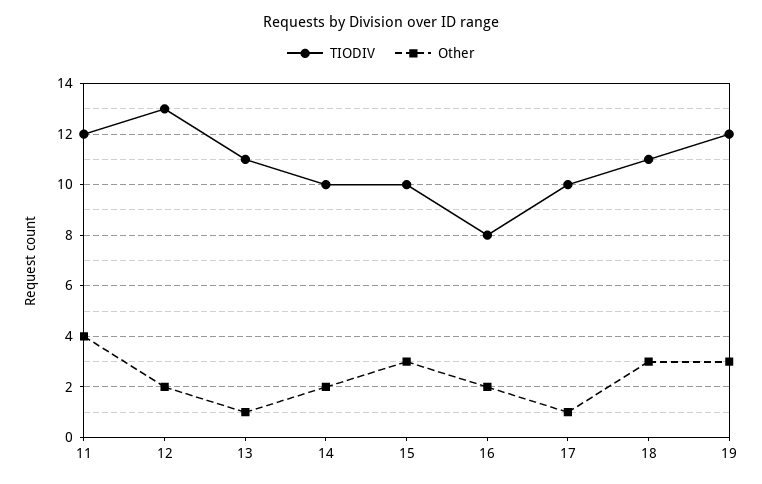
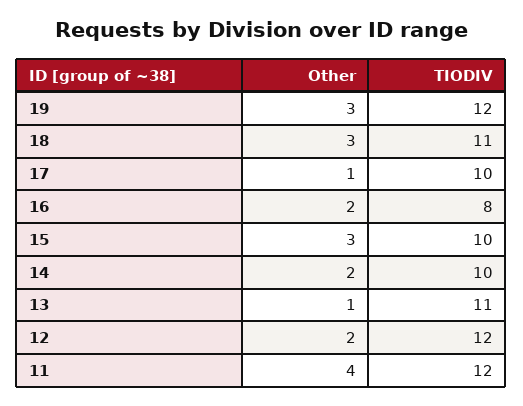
  {
    "TIODIV": {
      "11": 12,
-     "12": 13,
+     "12": 12,
      "13": 11,
      "14": 10,
      "15": 10,
      "16": 8,
      "17": 10,
      "18": 11,
      "19": 12
    },
    "Other": {
      "11": 4,
      "12": 2,
      "13": 1,
      "14": 2,
      "15": 3,
      "16": 2,
      "17": 1,
      "18": 3,
      "19": 3
    }
  }

